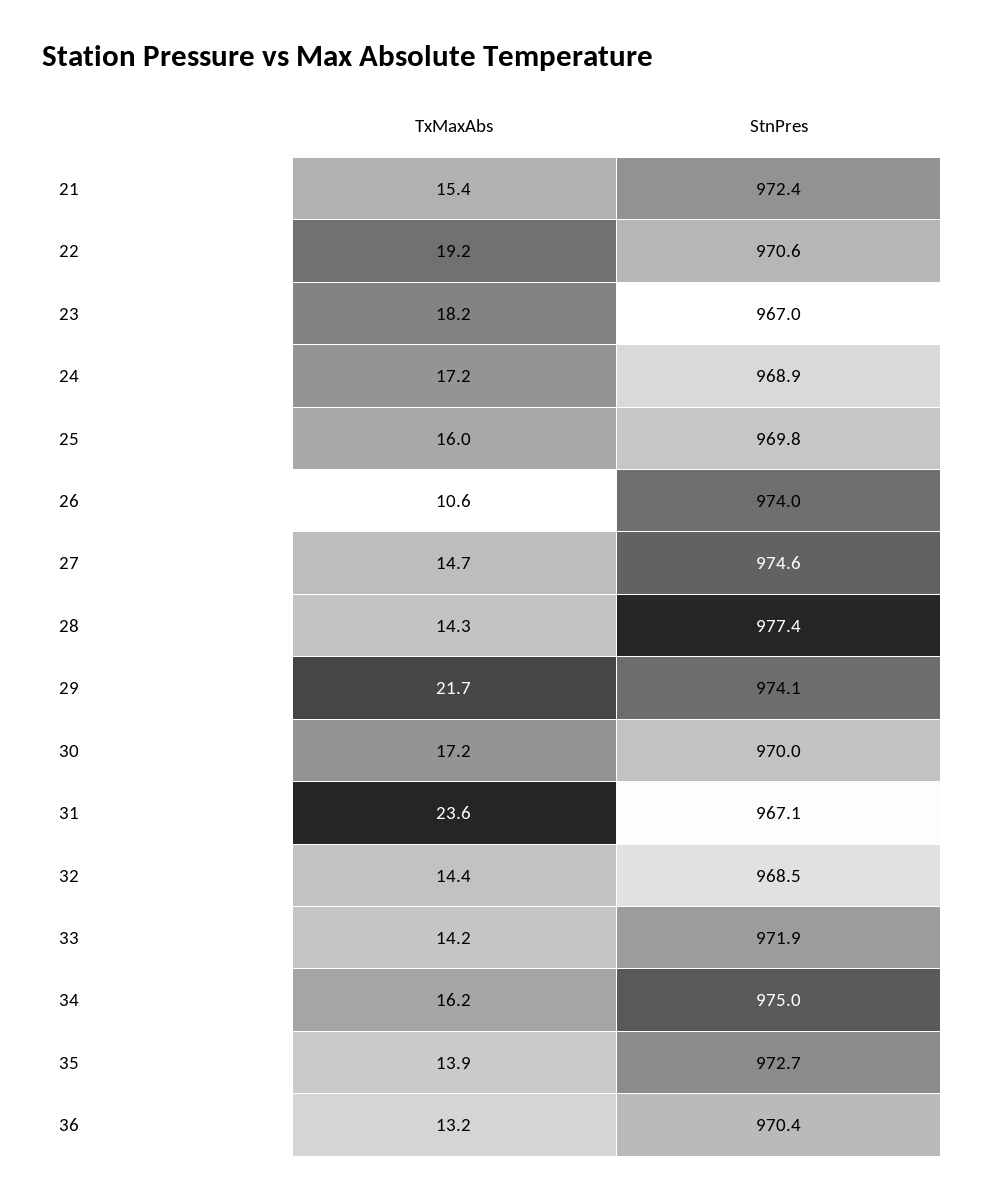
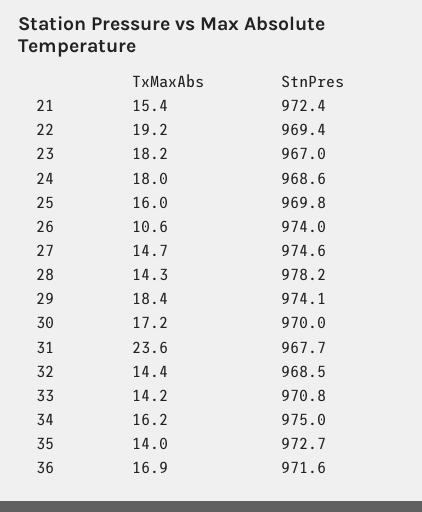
  {
    "TxMaxAbs": {
      "21": 15.4,
      "22": 19.2,
      "23": 18.2,
-     "24": 17.2,
+     "24": 18,
      "25": 16,
      "26": 10.6,
      "27": 14.7,
      "28": 14.3,
-     "29": 21.7,
+     "29": 18.4,
      "30": 17.2,
      "31": 23.6,
      "32": 14.4,
      "33": 14.2,
      "34": 16.2,
-     "35": 13.9,
+     "35": 14,
-     "36": 13.2
+     "36": 16.9
    },
    "StnPres": {
      "21": 972.4,
-     "22": 970.6,
+     "22": 969.4,
      "23": 967,
-     "24": 968.9,
+     "24": 968.6,
      "25": 969.8,
      "26": 974,
      "27": 974.6,
-     "28": 977.4,
+     "28": 978.2,
      "29": 974.1,
      "30": 970,
-     "31": 967.1,
+     "31": 967.7,
      "32": 968.5,
-     "33": 971.9,
+     "33": 970.8,
      "34": 975,
      "35": 972.7,
-     "36": 970.4
+     "36": 971.6
    }
  }

